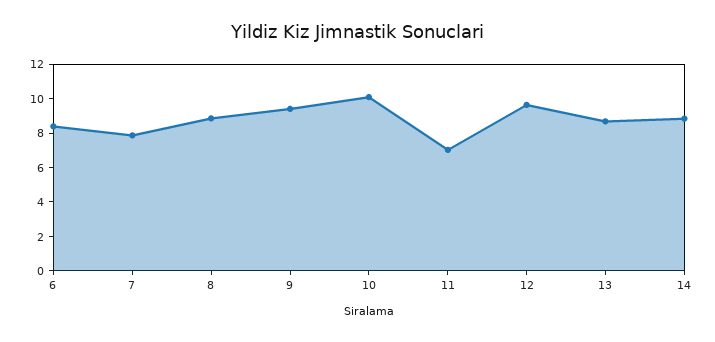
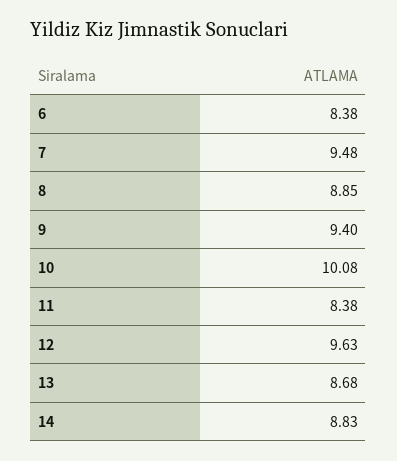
  {
    "6": 8.38,
-   "7": 8,
+   "7": 9.48,
    "8": 8.85,
    "9": 9.4,
    "10": 10.08,
-   "11": 7,
+   "11": 8.38,
    "12": 9.63,
    "13": 8.68,
    "14": 8.83
  }

